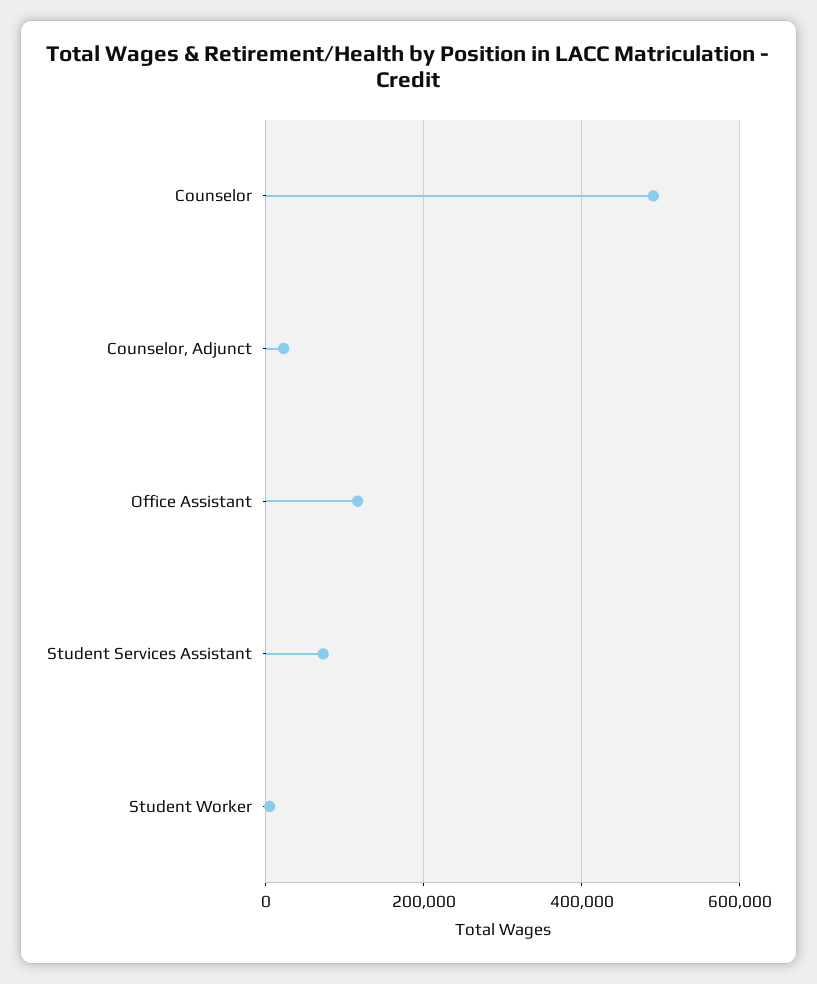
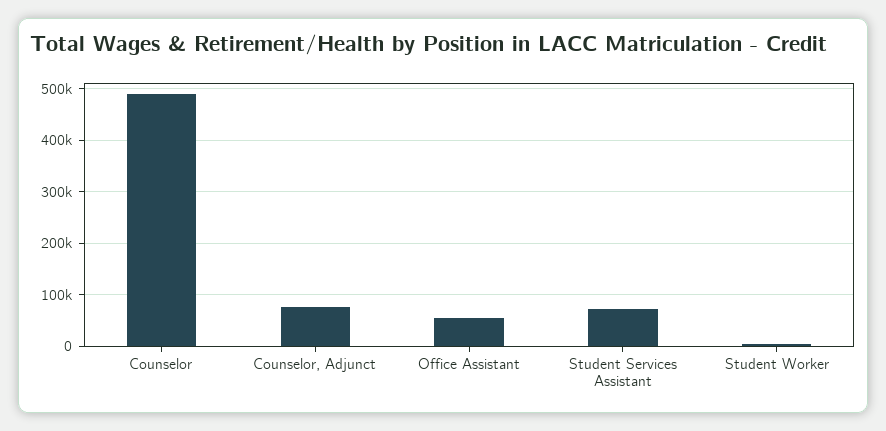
  {
    "Counselor": 500000,
-   "Counselor, Adjunct": 20000,
+   "Counselor, Adjunct": 80000,
-   "Office Assistant": 120000,
+   "Office Assistant": 60000,
    "Student Services Assistant": 80000,
    "Student Worker": 0
  }

